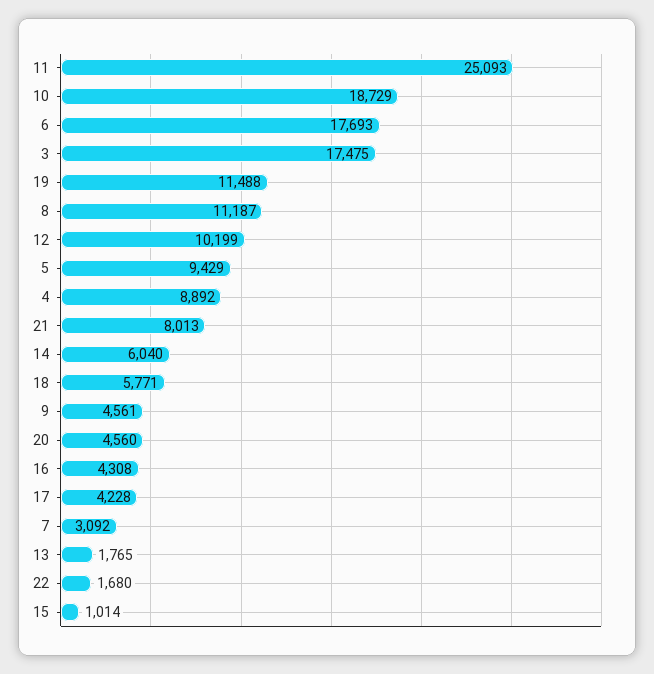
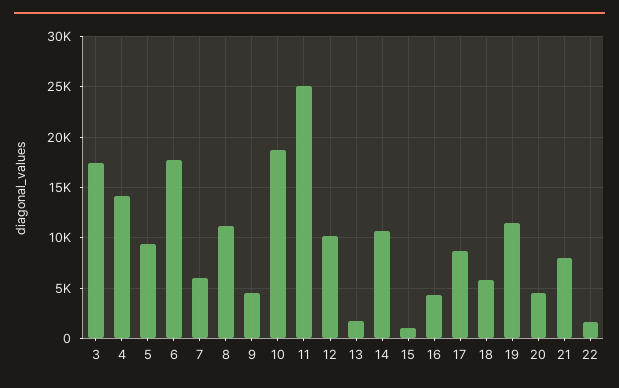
  {
    "11": 25093,
    "10": 18729,
    "6": 17693,
    "3": 17475,
    "19": 11488,
    "8": 11187,
    "12": 10199,
    "5": 9429,
-   "4": 8892,
+   "4": 14000,
    "21": 8013,
-   "14": 6040,
+   "14": 11000,
    "18": 5771,
    "9": 4561,
    "20": 4560,
    "16": 4308,
-   "17": 4228,
+   "17": 9000,
-   "7": 3092,
+   "7": 6000,
    "13": 1765,
    "22": 1680,
    "15": 1014
  }

